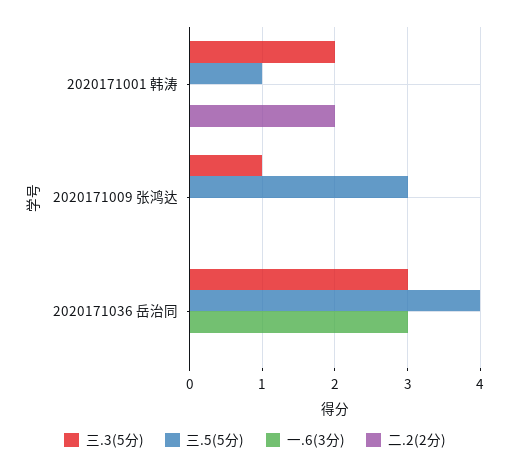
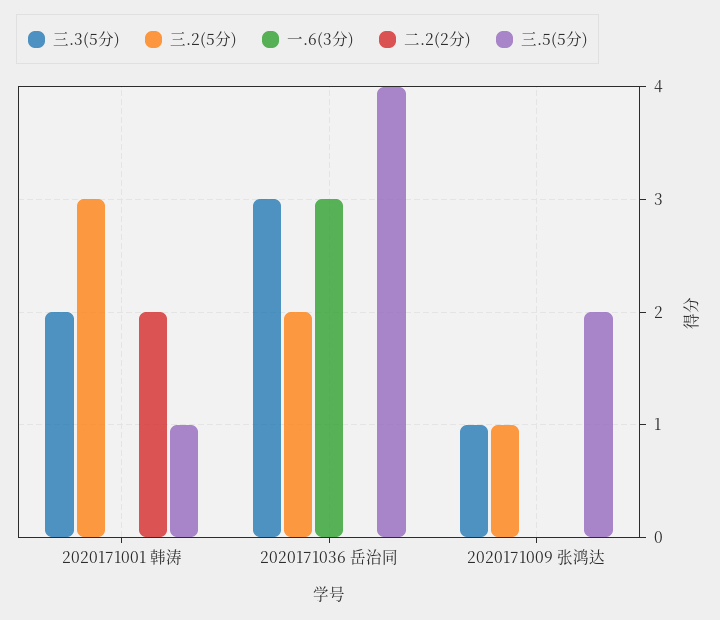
  {
    "三.3(5分)": {
      "2020171001 韩涛": 2,
      "2020171009 张鸿达": 1,
      "2020171036 岳治同": 3
    },
    "三.5(5分)": {
      "2020171001 韩涛": 1,
-     "2020171009 张鸿达": 3,
+     "2020171009 张鸿达": 2,
      "2020171036 岳治同": 4
    },
    "一.6(3分)": {
      "2020171001 韩涛": 0,
      "2020171009 张鸿达": 0,
      "2020171036 岳治同": 3
    },
    "二.2(2分)": {
      "2020171001 韩涛": 2,
      "2020171009 张鸿达": 0,
      "2020171036 岳治同": 0
-   }
+   },
+   "三.2(5分)": {
+     "2020171001 韩涛": 3,
+     "2020171036 岳治同": 2,
+     "2020171009 张鸿达": 1
+   }
  }

